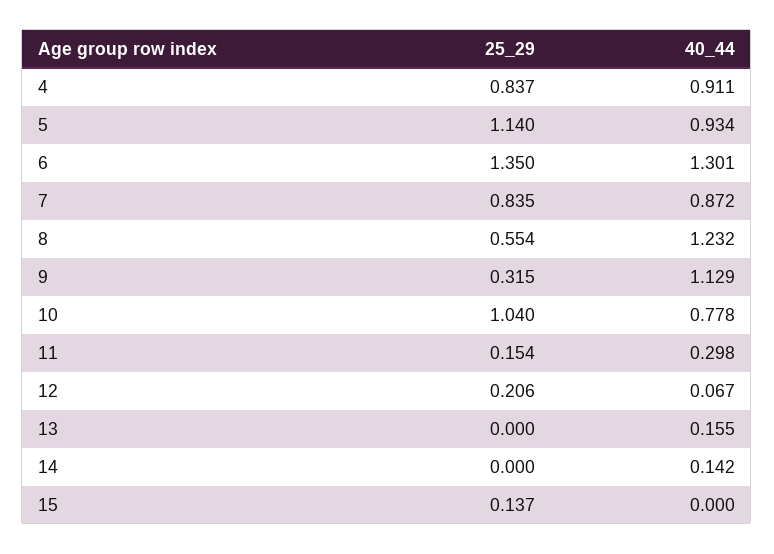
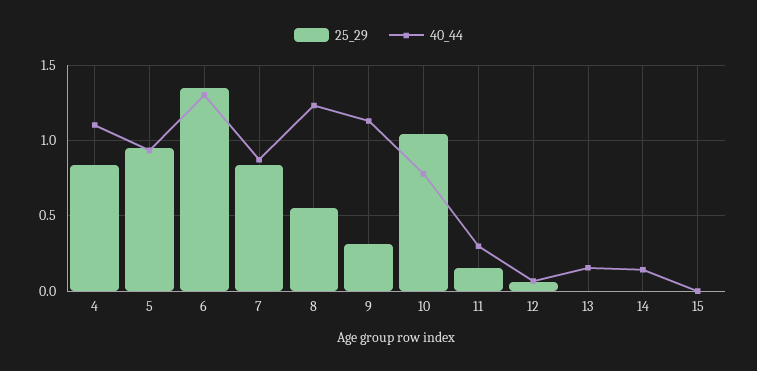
  {
    "25_29": {
      "4": 0.837,
-     "5": 1.14,
+     "5": 0.95,
      "6": 1.35,
      "7": 0.835,
      "8": 0.554,
      "9": 0.315,
      "10": 1.04,
      "11": 0.154,
-     "12": 0.206,
+     "12": 0.05,
      "13": 0,
      "14": 0,
-     "15": 0.137
+     "15": 0
    },
    "40_44": {
-     "4": 0.911,
+     "4": 1.1,
      "5": 0.934,
      "6": 1.301,
      "7": 0.872,
      "8": 1.232,
      "9": 1.129,
      "10": 0.778,
      "11": 0.298,
      "12": 0.067,
      "13": 0.155,
      "14": 0.142,
      "15": 0
    }
  }

